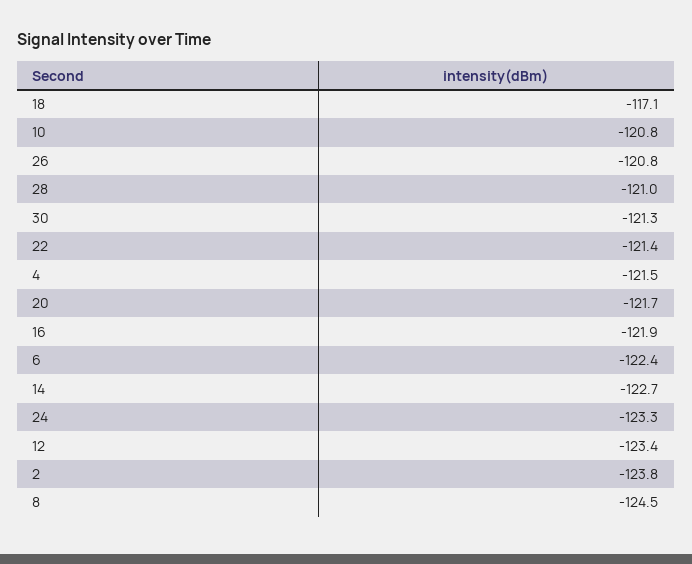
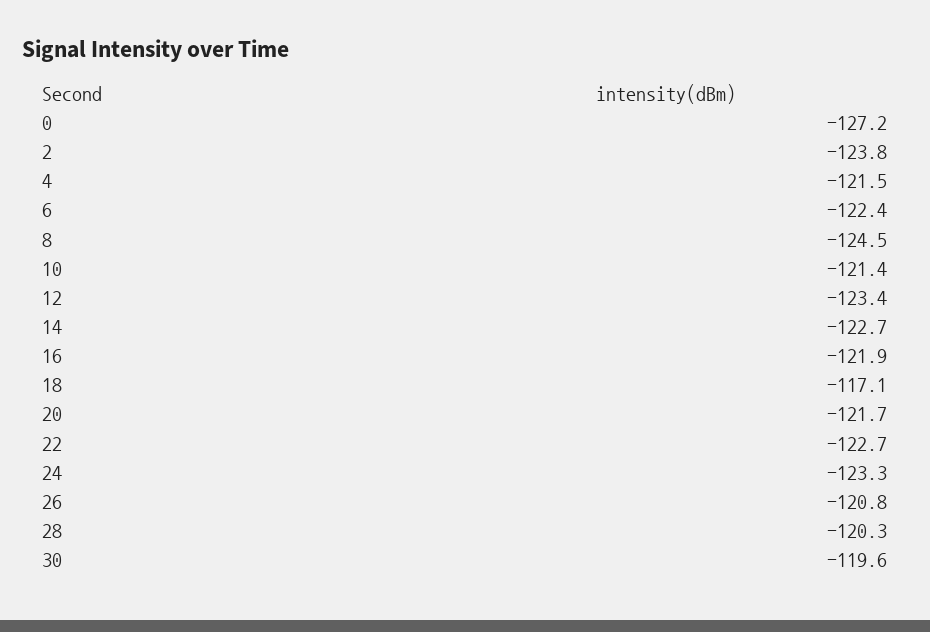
  {
    "18": -117.1,
-   "10": -120.8,
+   "10": -121.4,
    "26": -120.8,
-   "28": -121,
+   "28": -120.3,
-   "30": -121.3,
+   "30": -119.6,
-   "22": -121.4,
+   "22": -122.7,
    "4": -121.5,
    "20": -121.7,
    "16": -121.9,
    "6": -122.4,
    "14": -122.7,
    "24": -123.3,
    "12": -123.4,
    "2": -123.8,
-   "8": -124.5
+   "8": -124.5,
+   "0": -127.2
  }

